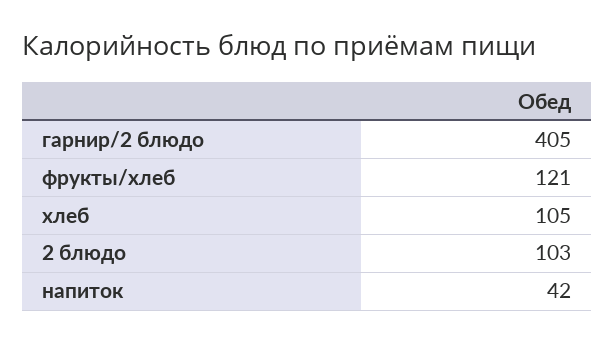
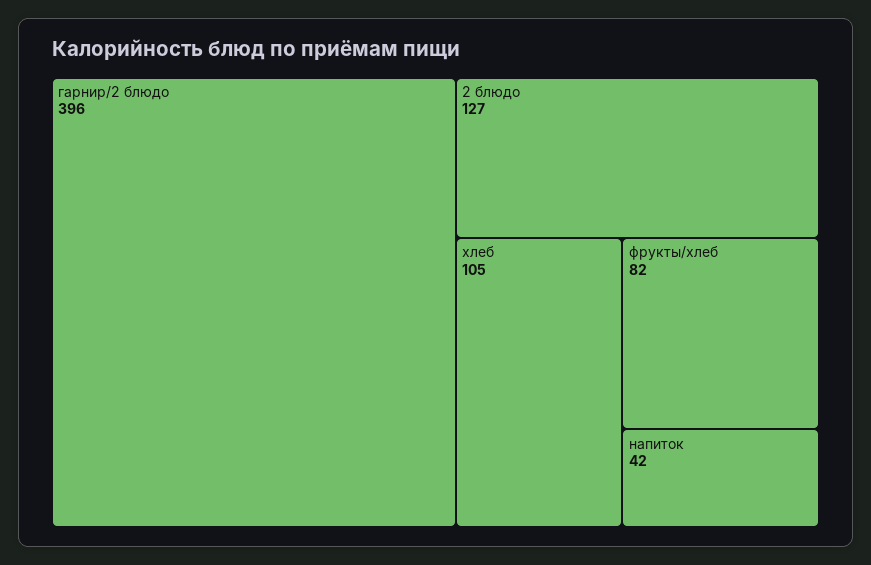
  {
-   "гарнир/2 блюдо": 405,
+   "гарнир/2 блюдо": 396,
-   "фрукты/хлеб": 121,
+   "фрукты/хлеб": 82,
    "хлеб": 105,
-   "2 блюдо": 103,
+   "2 блюдо": 127,
    "напиток": 42
  }

